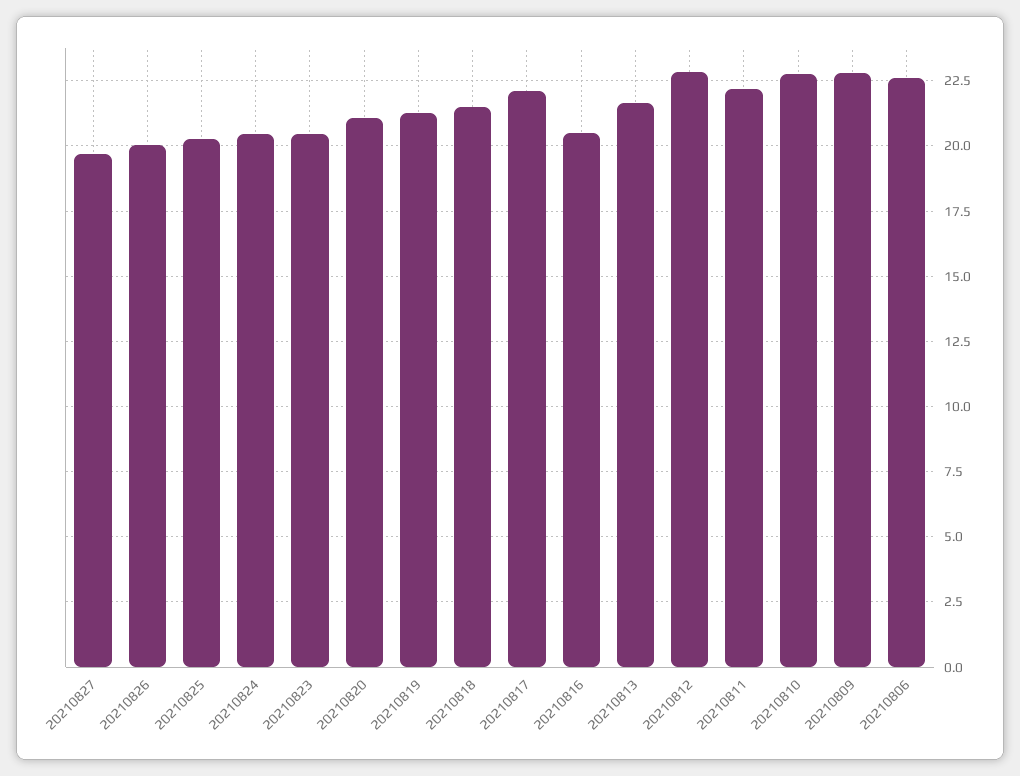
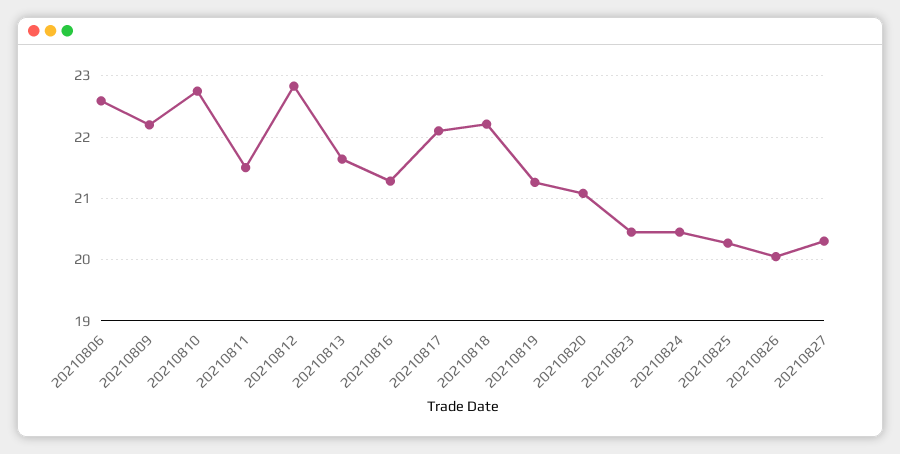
  {
-   "20210827": 19.75,
+   "20210827": 20.3,
    "20210826": 20.1,
    "20210825": 20.3,
    "20210824": 20.5,
    "20210823": 20.5,
    "20210820": 21.1,
    "20210819": 21.3,
-   "20210818": 21.5,
+   "20210818": 22.2,
    "20210817": 22.1,
-   "20210816": 20.5,
+   "20210816": 21.3,
    "20210813": 21.6,
    "20210812": 22.8,
-   "20210811": 22.25,
+   "20210811": 21.5,
    "20210810": 22.8,
-   "20210809": 22.75,
+   "20210809": 22.2,
    "20210806": 22.6
  }

